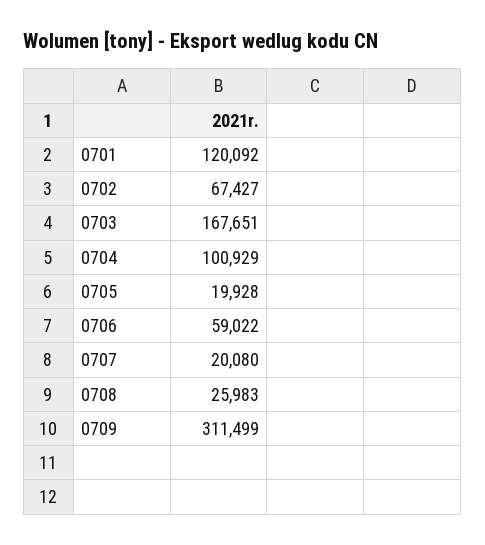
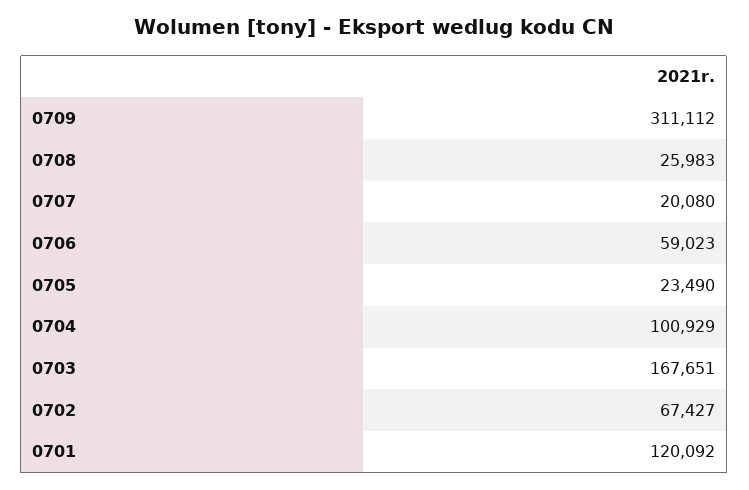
  {
    "0701": 120092,
    "0702": 67427,
    "0703": 167651,
    "0704": 100929,
-   "0705": 19928,
+   "0705": 23490,
-   "0706": 59022,
+   "0706": 59023,
    "0707": 20080,
    "0708": 25983,
-   "0709": 311499
+   "0709": 311112
  }

